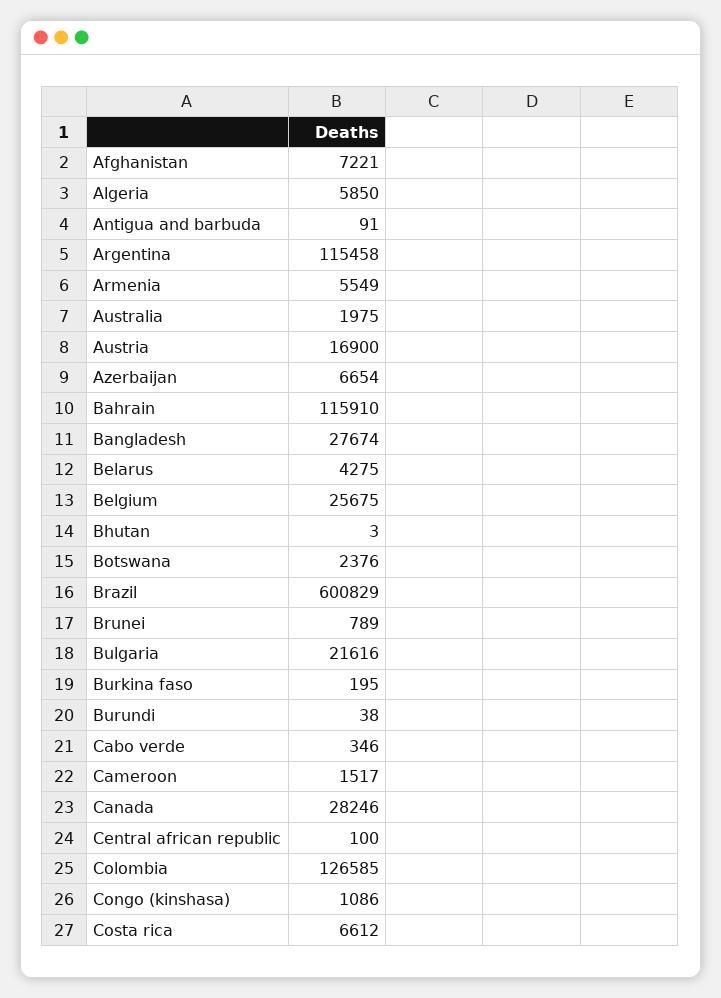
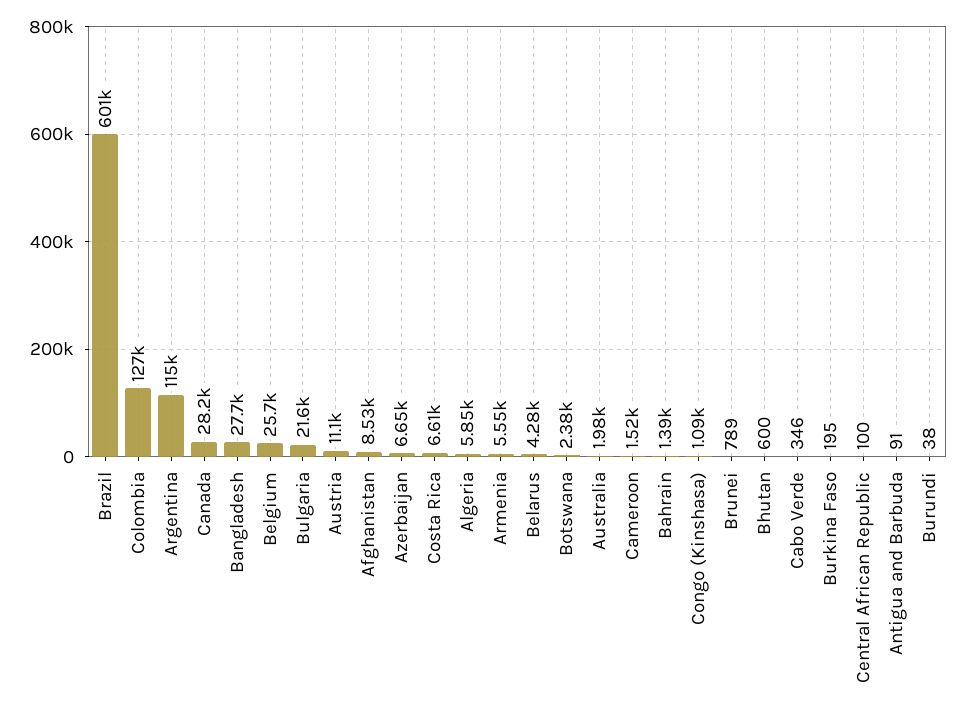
  {
-   "Afghanistan": 7221,
+   "Afghanistan": 8530,
    "Algeria": 5850,
    "Antigua and barbuda": 91,
    "Argentina": 115458,
    "Armenia": 5549,
    "Australia": 1975,
-   "Austria": 16900,
+   "Austria": 11100,
    "Azerbaijan": 6654,
-   "Bahrain": 115910,
+   "Bahrain": 1390,
    "Bangladesh": 27674,
    "Belarus": 4275,
    "Belgium": 25675,
-   "Bhutan": 3,
+   "Bhutan": 600,
    "Botswana": 2376,
    "Brazil": 600829,
    "Brunei": 789,
    "Bulgaria": 21616,
    "Burkina faso": 195,
    "Burundi": 38,
    "Cabo verde": 346,
    "Cameroon": 1517,
    "Canada": 28246,
    "Central african republic": 100,
    "Colombia": 126585,
    "Congo (kinshasa)": 1086,
    "Costa rica": 6612
  }

